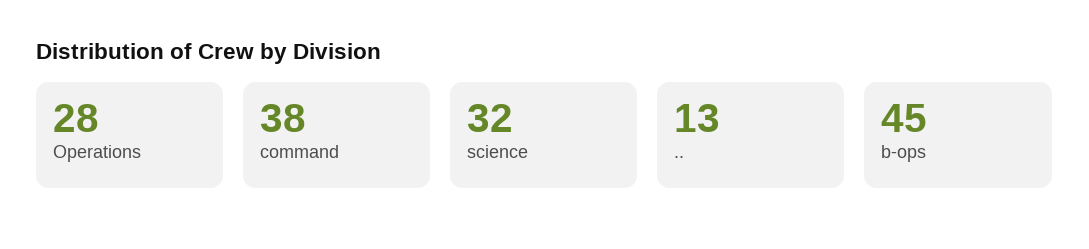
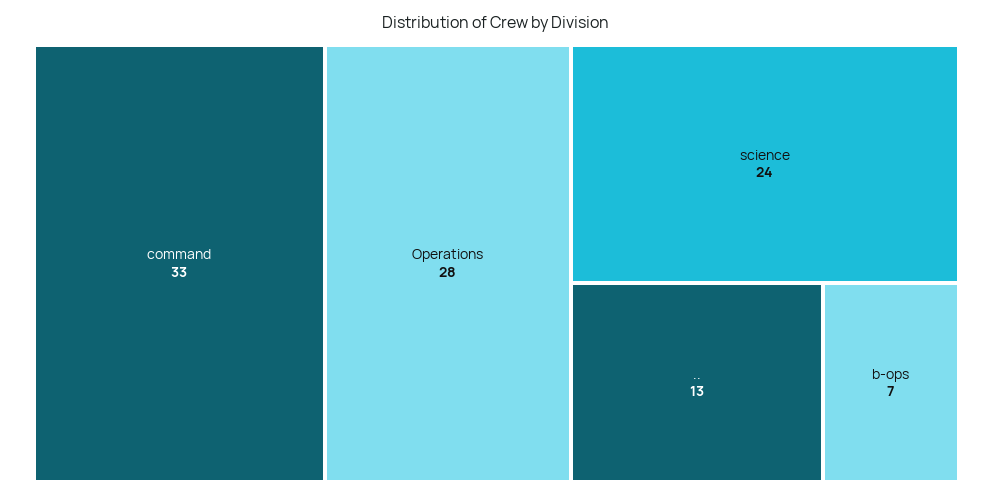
  {
    "Operations": 28,
-   "command": 38,
+   "command": 33,
-   "science": 32,
+   "science": 24,
    "..": 13,
-   "b-ops": 45
+   "b-ops": 7
  }

